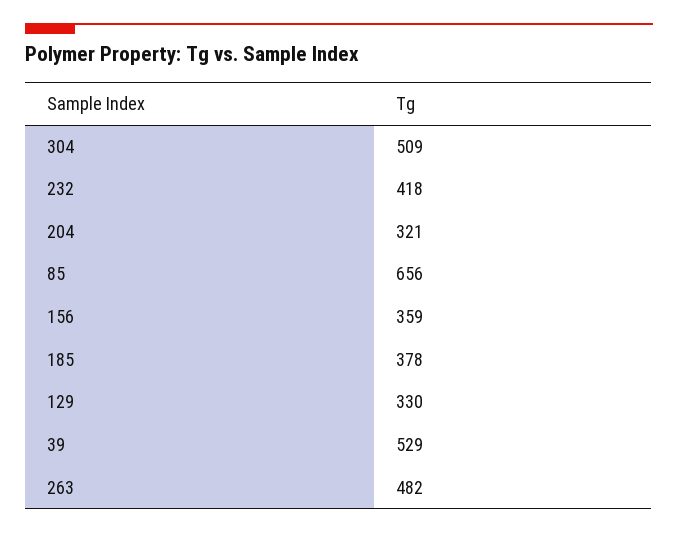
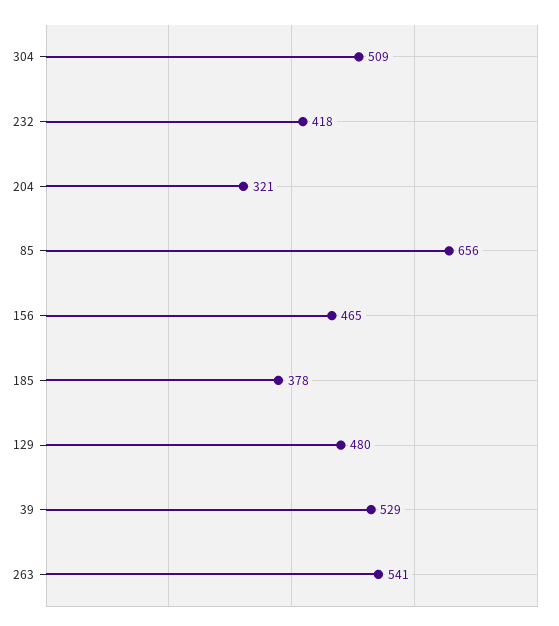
  {
    "304": 509,
    "232": 418,
    "204": 321,
    "85": 656,
-   "156": 359,
+   "156": 465,
    "185": 378,
-   "129": 330,
+   "129": 480,
    "39": 529,
-   "263": 482
+   "263": 541
  }

